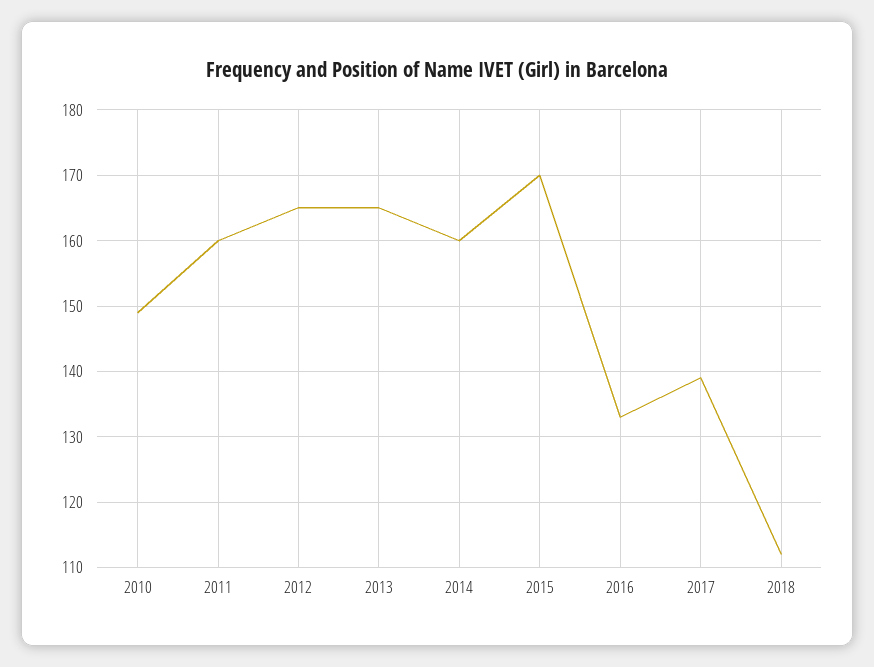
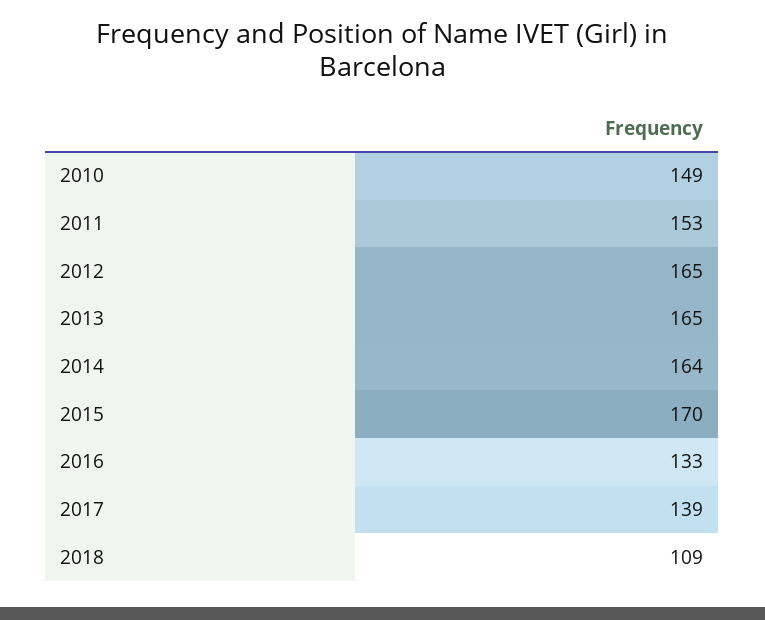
  {
    "2010": 149,
-   "2011": 160,
+   "2011": 153,
    "2012": 165,
    "2013": 165,
-   "2014": 160,
+   "2014": 164,
    "2015": 170,
    "2016": 133,
    "2017": 139,
-   "2018": 112
+   "2018": 109
  }

